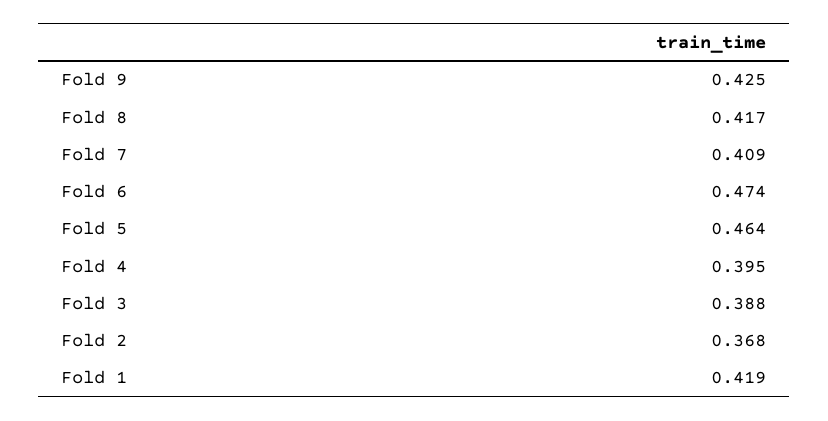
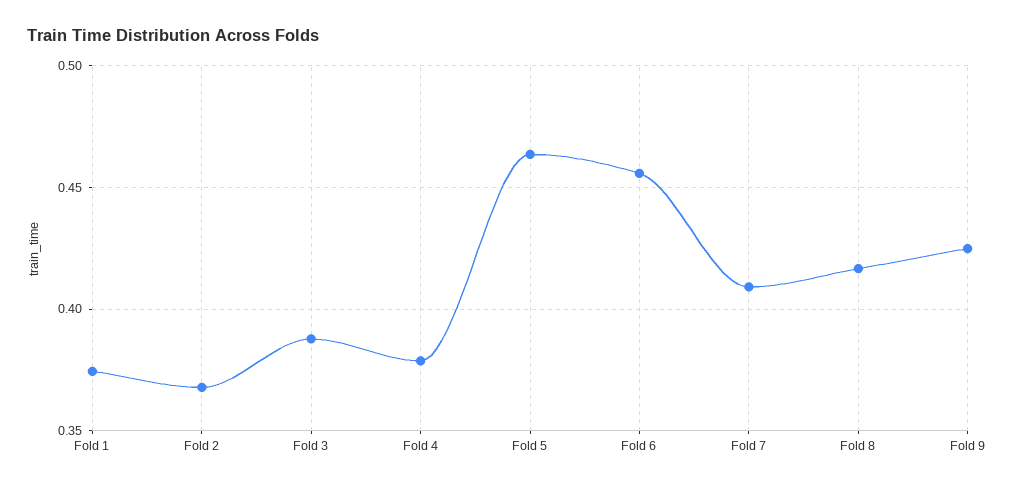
  {
    "Fold 9": 0.425,
    "Fold 8": 0.417,
    "Fold 7": 0.409,
-   "Fold 6": 0.474,
+   "Fold 6": 0.455,
    "Fold 5": 0.464,
-   "Fold 4": 0.395,
+   "Fold 4": 0.38,
    "Fold 3": 0.388,
    "Fold 2": 0.368,
-   "Fold 1": 0.419
+   "Fold 1": 0.375
  }

